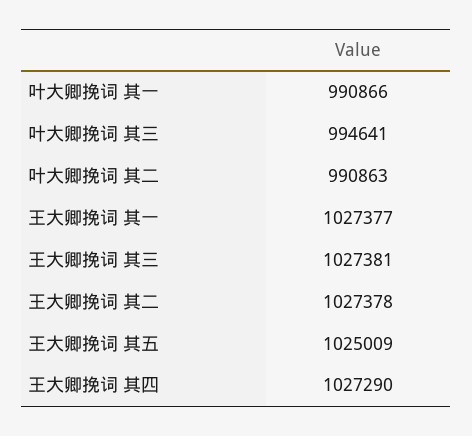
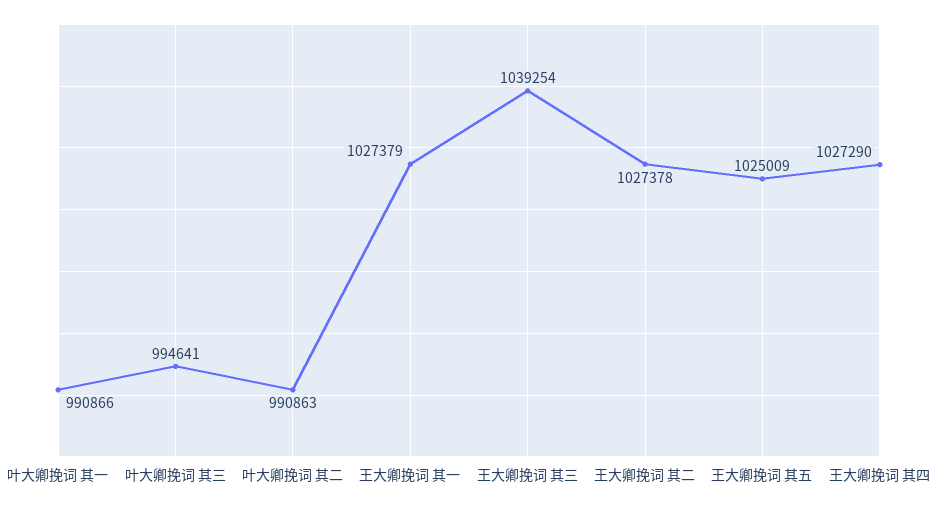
  {
    "叶大卿挽词 其一": 990866,
    "叶大卿挽词 其三": 994641,
    "叶大卿挽词 其二": 990863,
-   "王大卿挽词 其一": 1027377,
+   "王大卿挽词 其一": 1027379,
-   "王大卿挽词 其三": 1027381,
+   "王大卿挽词 其三": 1039254,
    "王大卿挽词 其二": 1027378,
    "王大卿挽词 其五": 1025009,
    "王大卿挽词 其四": 1027290
  }

